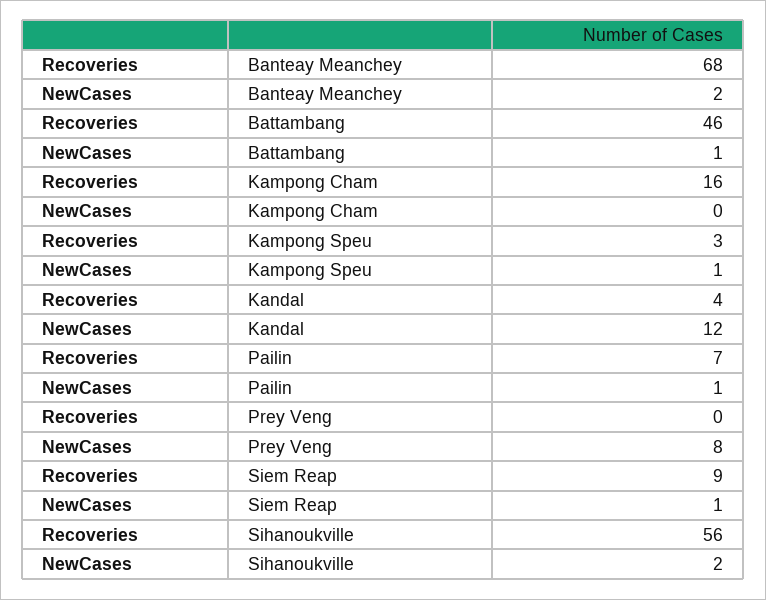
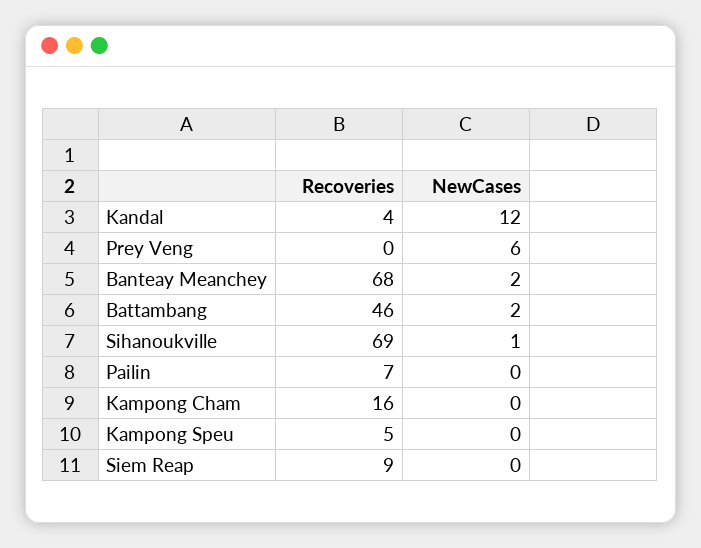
  {
    "Recoveries": {
      "Banteay Meanchey": 68,
      "Battambang": 46,
      "Kampong Cham": 16,
-     "Kampong Speu": 3,
+     "Kampong Speu": 5,
      "Kandal": 4,
      "Pailin": 7,
      "Prey Veng": 0,
      "Siem Reap": 9,
-     "Sihanoukville": 56
+     "Sihanoukville": 69
    },
    "NewCases": {
      "Banteay Meanchey": 2,
-     "Battambang": 1,
+     "Battambang": 2,
      "Kampong Cham": 0,
-     "Kampong Speu": 1,
+     "Kampong Speu": 0,
      "Kandal": 12,
-     "Pailin": 1,
+     "Pailin": 0,
-     "Prey Veng": 8,
+     "Prey Veng": 6,
-     "Siem Reap": 1,
+     "Siem Reap": 0,
-     "Sihanoukville": 2
+     "Sihanoukville": 1
    }
  }

